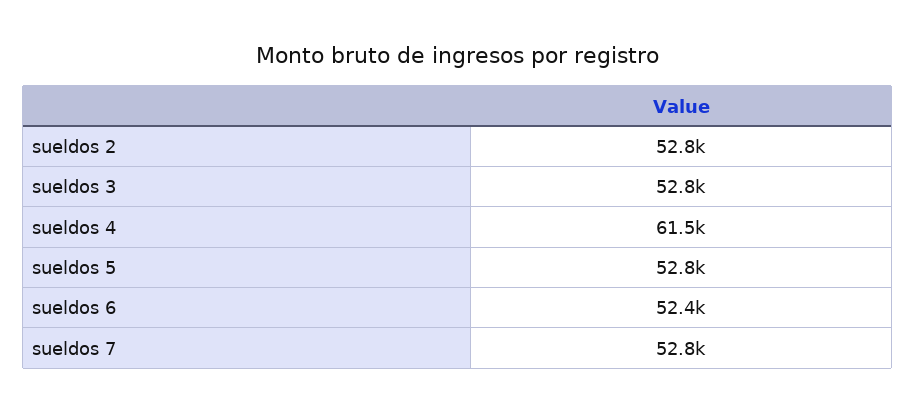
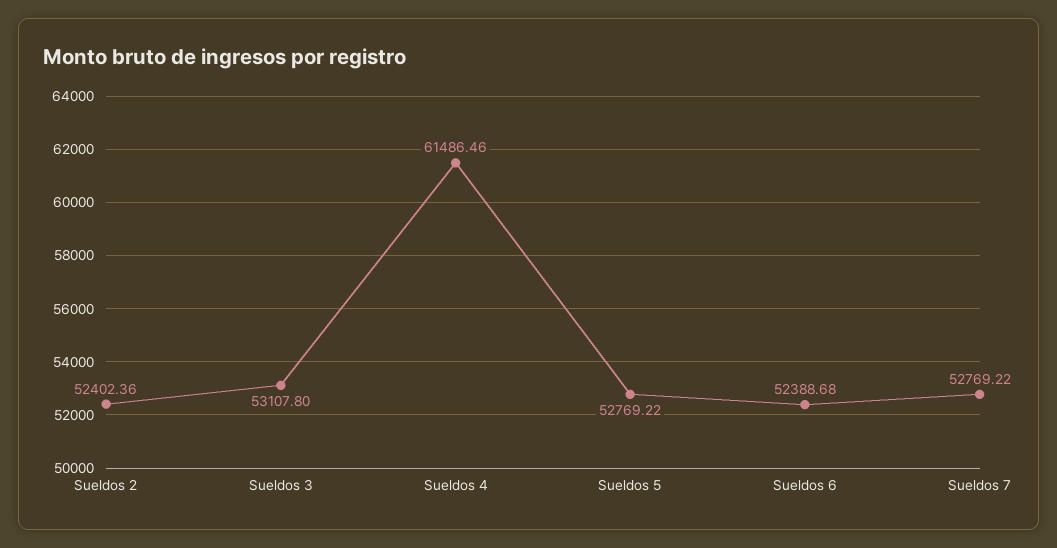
  {
-   "sueldos 2": 52800,
+   "sueldos 2": 52402.36,
-   "sueldos 3": 52800,
+   "sueldos 3": 53107.8,
    "sueldos 4": 61486.46,
    "sueldos 5": 52769.22,
    "sueldos 6": 52388.68,
    "sueldos 7": 52769.22
  }

